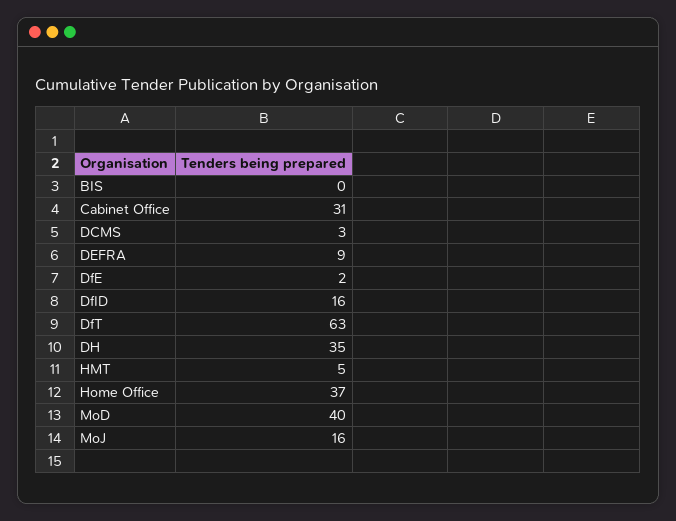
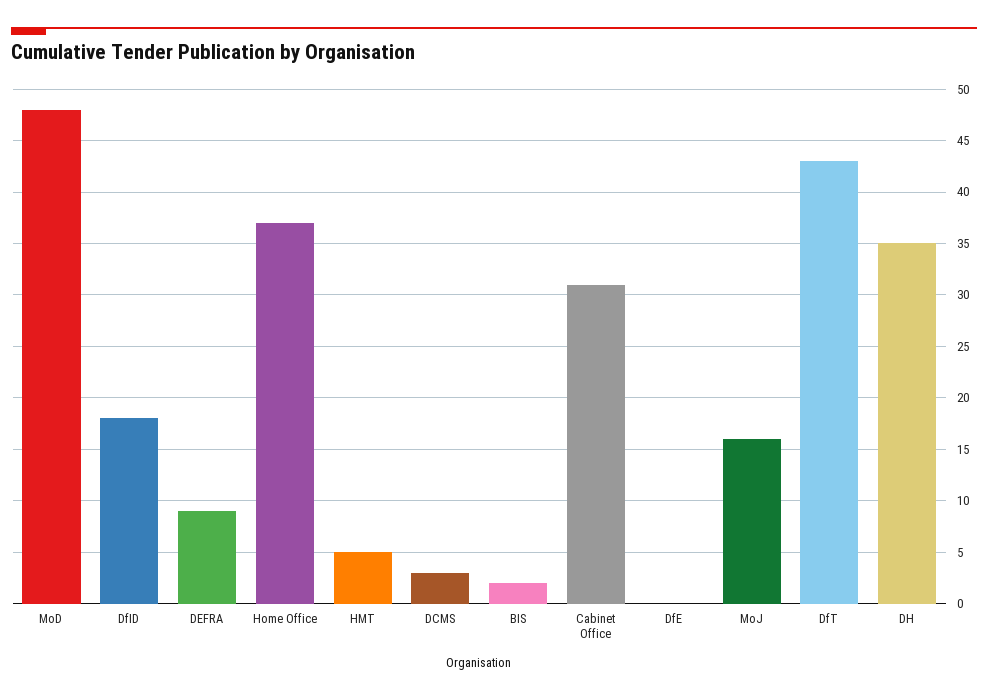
  {
-   "BIS": 0,
+   "BIS": 2,
    "Cabinet Office": 31,
    "DCMS": 3,
    "DEFRA": 9,
-   "DfE": 2,
+   "DfE": 0,
-   "DfID": 16,
+   "DfID": 18,
-   "DfT": 63,
+   "DfT": 43,
    "DH": 35,
    "HMT": 5,
    "Home Office": 37,
-   "MoD": 40,
+   "MoD": 48,
    "MoJ": 16
  }

